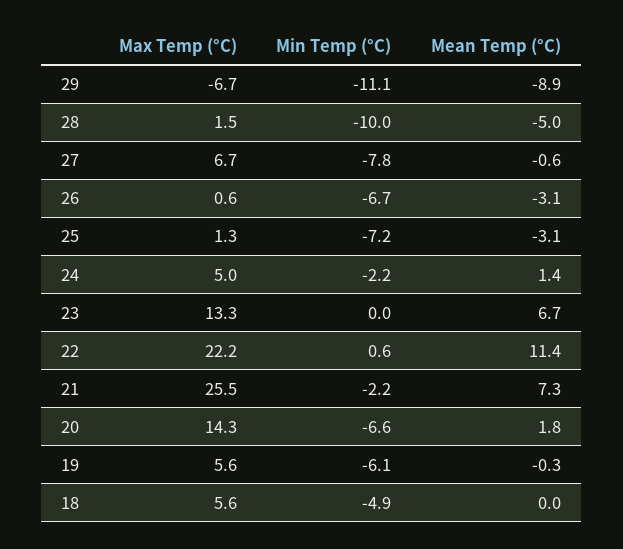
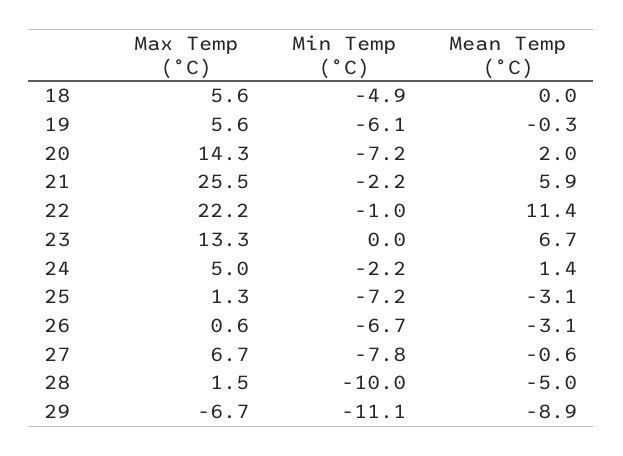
  {
    "Max Temp (°C)": {
      "29": -6.7,
      "28": 1.5,
      "27": 6.7,
      "26": 0.6,
      "25": 1.3,
      "24": 5,
      "23": 13.3,
      "22": 22.2,
      "21": 25.5,
      "20": 14.3,
      "19": 5.6,
      "18": 5.6
    },
    "Min Temp (°C)": {
      "29": -11.1,
      "28": -10,
      "27": -7.8,
      "26": -6.7,
      "25": -7.2,
      "24": -2.2,
      "23": 0,
-     "22": 0.6,
+     "22": -1,
      "21": -2.2,
-     "20": -6.6,
+     "20": -7.2,
      "19": -6.1,
      "18": -4.9
    },
    "Mean Temp (°C)": {
      "29": -8.9,
      "28": -5,
      "27": -0.6,
      "26": -3.1,
      "25": -3.1,
      "24": 1.4,
      "23": 6.7,
      "22": 11.4,
-     "21": 7.3,
+     "21": 5.9,
-     "20": 1.8,
+     "20": 2,
      "19": -0.3,
      "18": 0
    }
  }

